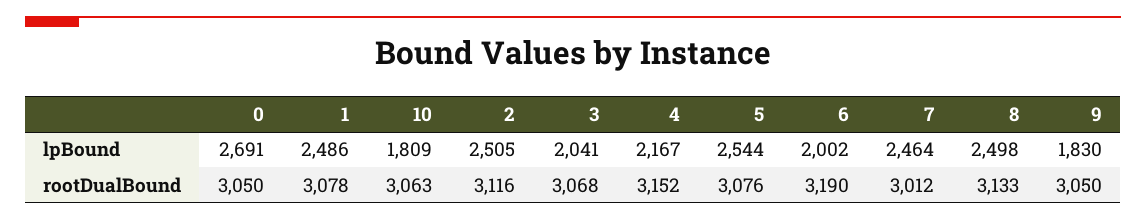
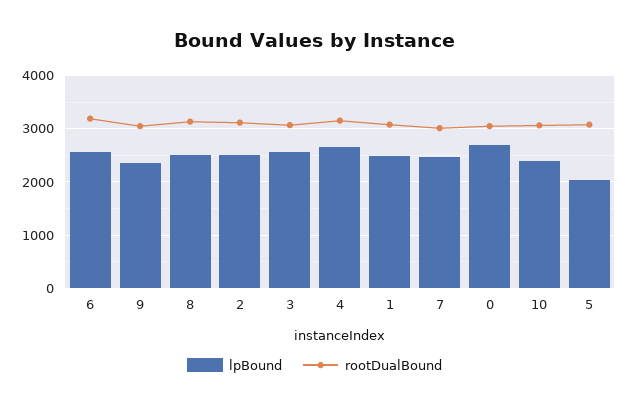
  {
    "lpBound": {
      "0": 2691,
      "1": 2486,
-     "10": 1809,
+     "10": 2400,
      "2": 2505,
-     "3": 2041,
+     "3": 2600,
-     "4": 2167,
+     "4": 2600,
-     "5": 2544,
+     "5": 2000,
-     "6": 2002,
+     "6": 2600,
      "7": 2464,
      "8": 2498,
-     "9": 1830
+     "9": 2400
    },
    "rootDualBound": {
      "0": 3050,
      "1": 3078,
      "10": 3063,
      "2": 3116,
      "3": 3068,
      "4": 3152,
      "5": 3076,
      "6": 3190,
      "7": 3012,
      "8": 3133,
      "9": 3050
    }
  }

